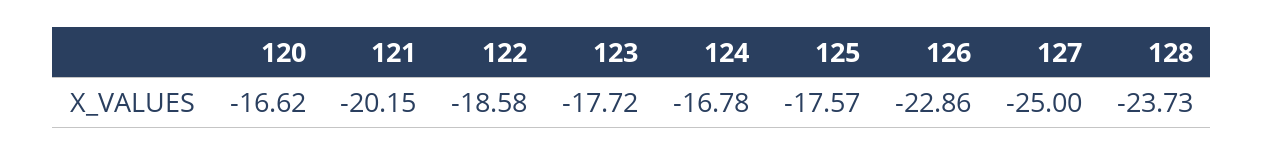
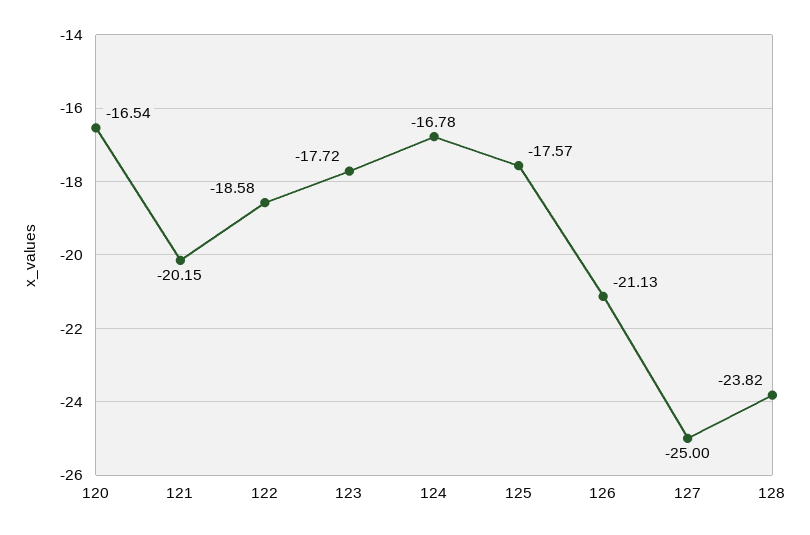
  {
-   "120": -16.62,
+   "120": -16.54,
    "121": -20.15,
    "122": -18.58,
    "123": -17.72,
    "124": -16.78,
    "125": -17.57,
-   "126": -22.86,
+   "126": -21.13,
    "127": -25,
-   "128": -23.73
+   "128": -23.82
  }

